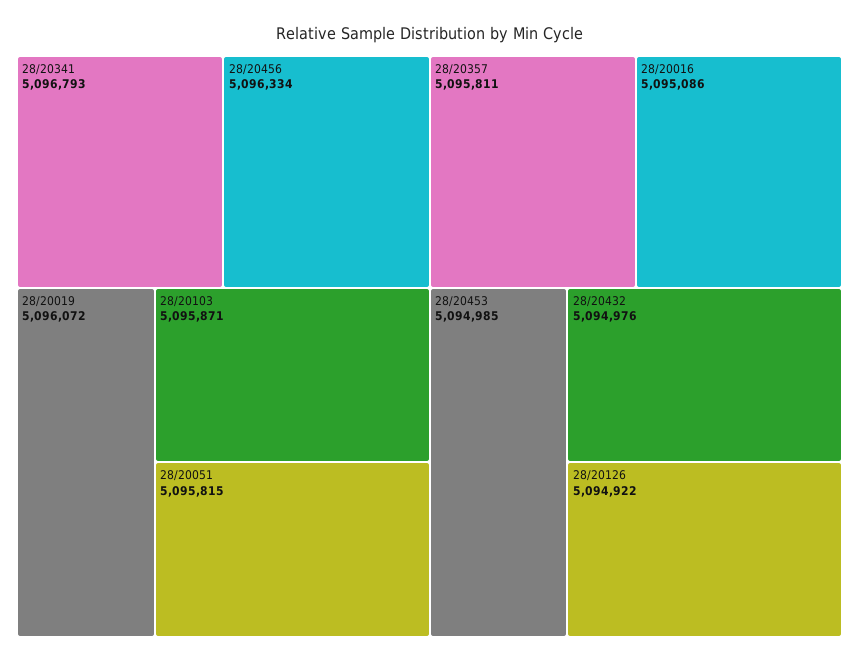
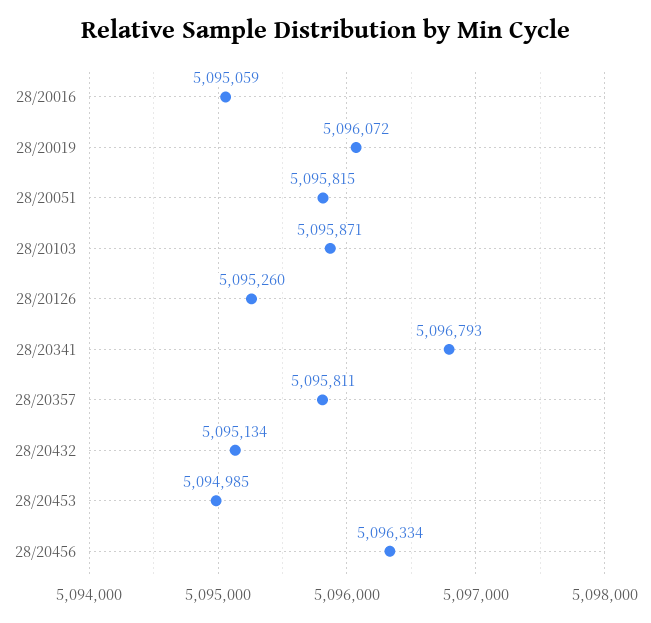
  {
    "28/20341": 5096793,
    "28/20456": 5096334,
    "28/20019": 5096072,
    "28/20103": 5095871,
    "28/20051": 5095815,
    "28/20357": 5095811,
-   "28/20016": 5095086,
+   "28/20016": 5095059,
    "28/20453": 5094985,
-   "28/20432": 5094976,
+   "28/20432": 5095134,
-   "28/20126": 5094922
+   "28/20126": 5095260
  }

